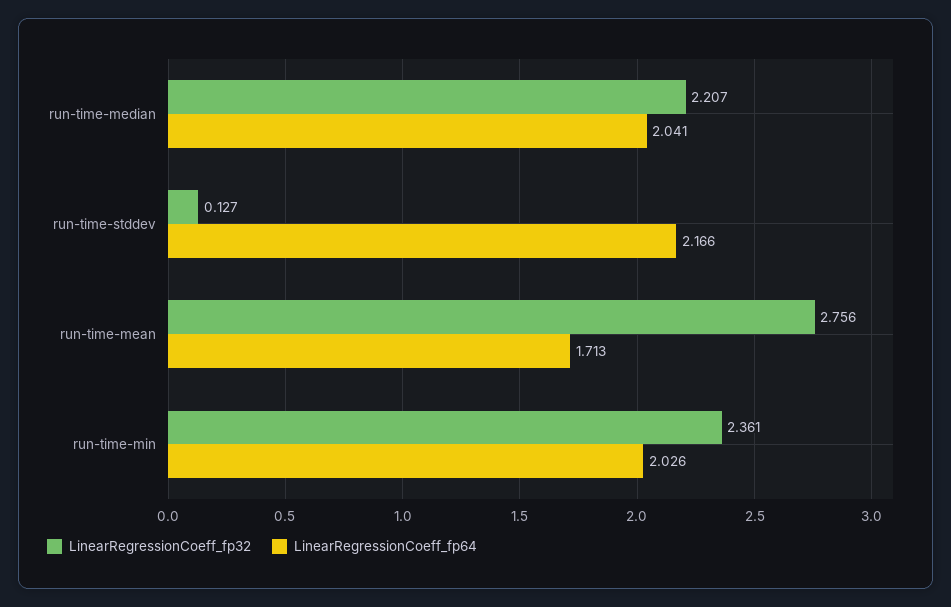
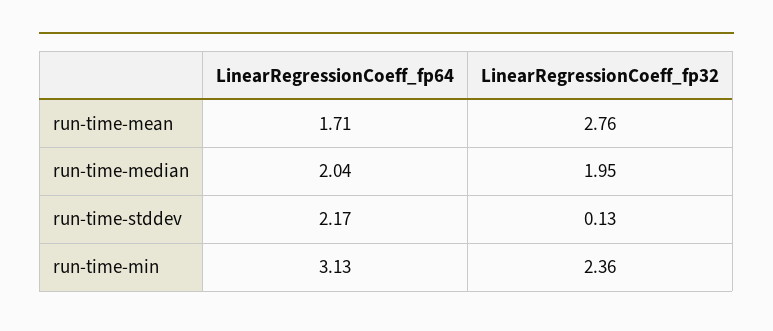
  {
    "LinearRegressionCoeff_fp32": {
-     "run-time-median": 2.207,
+     "run-time-median": 1.95,
      "run-time-stddev": 0.127,
      "run-time-mean": 2.756,
      "run-time-min": 2.361
    },
    "LinearRegressionCoeff_fp64": {
      "run-time-median": 2.041,
      "run-time-stddev": 2.166,
      "run-time-mean": 1.713,
-     "run-time-min": 2.026
+     "run-time-min": 3.13
    }
  }

